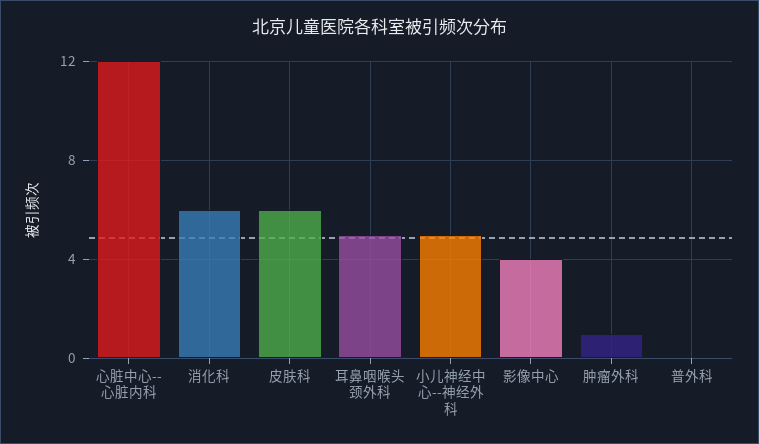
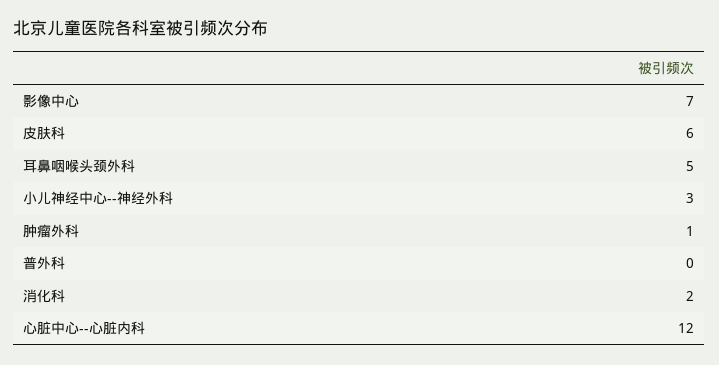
  {
    "心脏中心--心脏内科": 12,
-   "消化科": 6,
+   "消化科": 2,
    "皮肤科": 6,
    "耳鼻咽喉头颈外科": 5,
-   "小儿神经中心--神经外科": 5,
+   "小儿神经中心--神经外科": 3,
-   "影像中心": 4,
+   "影像中心": 7,
    "肿瘤外科": 1,
    "普外科": 0
  }

